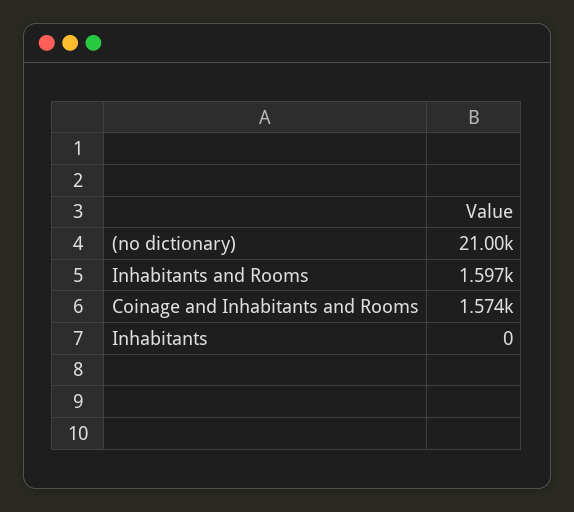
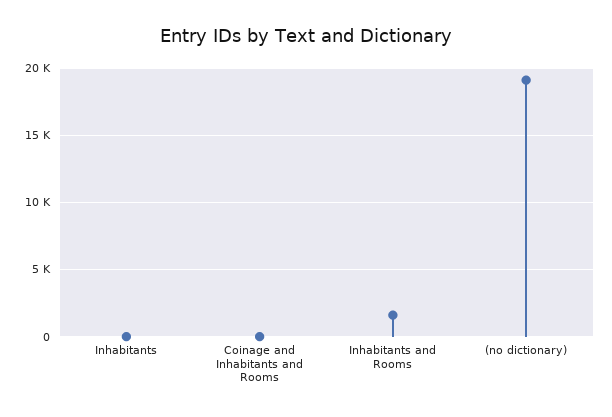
  {
-   "(no dictionary)": 21000,
+   "(no dictionary)": 19000,
    "Inhabitants and Rooms": 1597,
-   "Coinage and Inhabitants and Rooms": 1574,
+   "Coinage and Inhabitants and Rooms": 0,
    "Inhabitants": 0
  }

